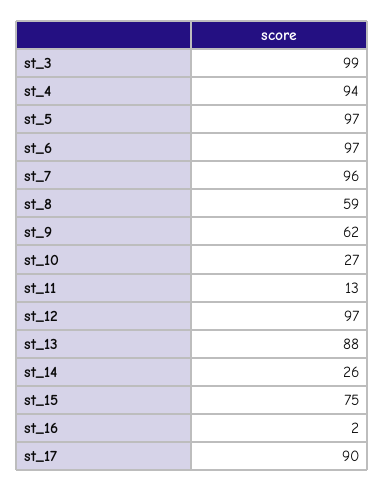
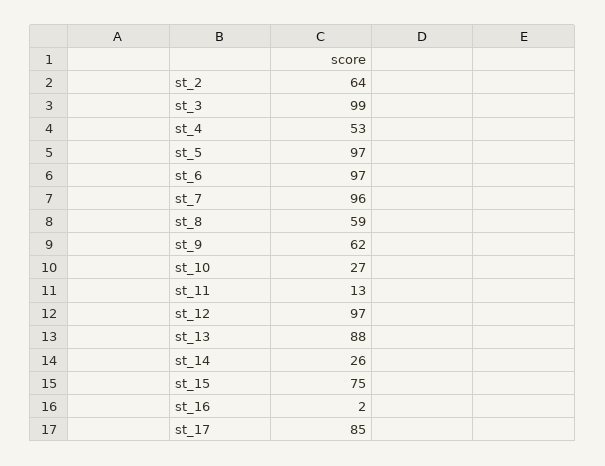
  {
    "st_3": 99,
-   "st_4": 94,
+   "st_4": 53,
    "st_5": 97,
    "st_6": 97,
    "st_7": 96,
    "st_8": 59,
    "st_9": 62,
    "st_10": 27,
    "st_11": 13,
    "st_12": 97,
    "st_13": 88,
    "st_14": 26,
    "st_15": 75,
    "st_16": 2,
-   "st_17": 90
+   "st_17": 85,
+   "st_2": 64
  }

